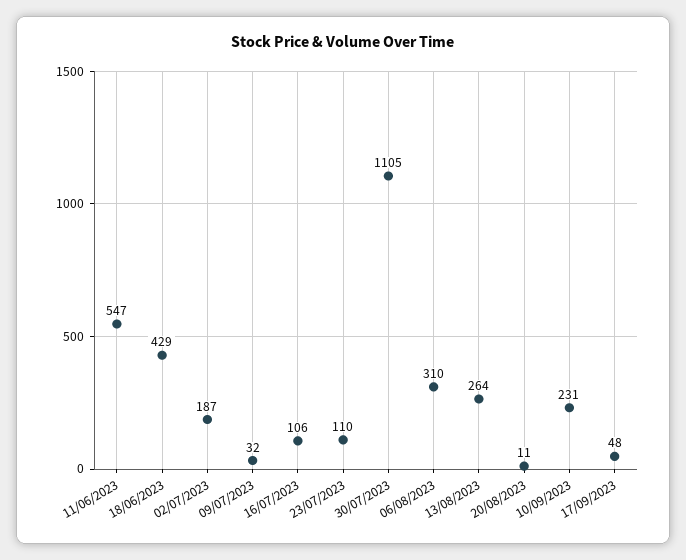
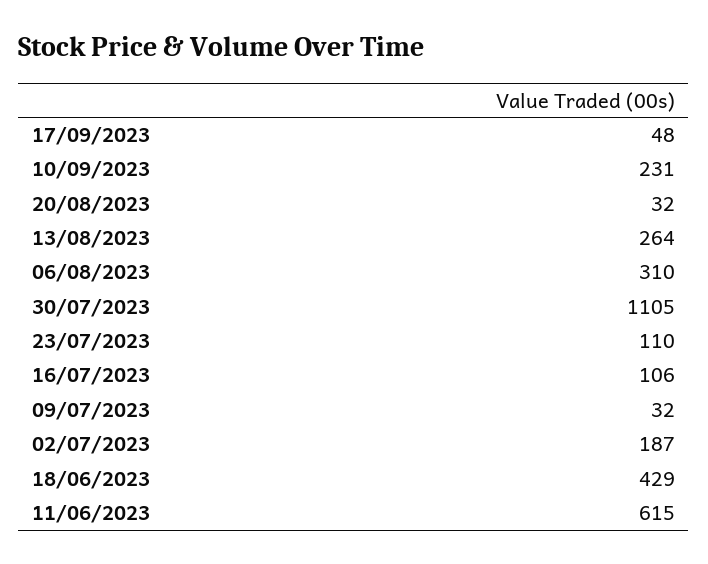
  {
-   "11/06/2023": 547,
+   "11/06/2023": 615,
    "18/06/2023": 429,
    "02/07/2023": 187,
    "09/07/2023": 32,
    "16/07/2023": 106,
    "23/07/2023": 110,
    "30/07/2023": 1105,
    "06/08/2023": 310,
    "13/08/2023": 264,
-   "20/08/2023": 11,
+   "20/08/2023": 32,
    "10/09/2023": 231,
    "17/09/2023": 48
  }

